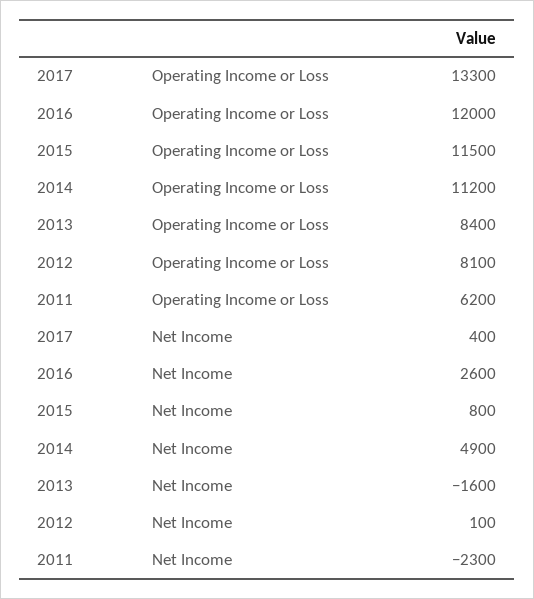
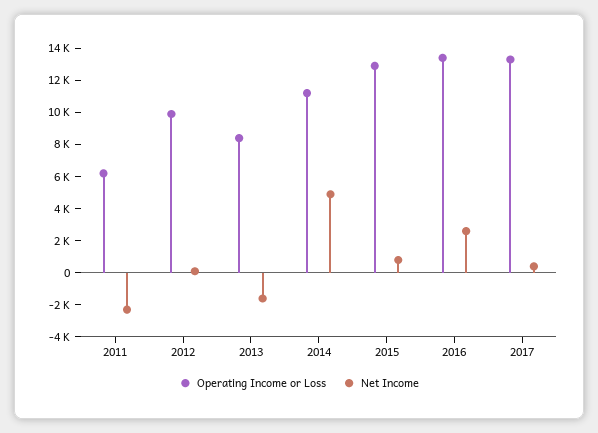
  {
    "Operating Income or Loss": {
      "2017": 13300,
-     "2016": 12000,
+     "2016": 13500,
-     "2015": 11500,
+     "2015": 13000,
      "2014": 11200,
      "2013": 8400,
-     "2012": 8100,
+     "2012": 10000,
      "2011": 6200
    },
    "Net Income": {
      "2017": 400,
      "2016": 2600,
      "2015": 800,
      "2014": 4900,
      "2013": -1600,
      "2012": 100,
      "2011": -2300
    }
  }

